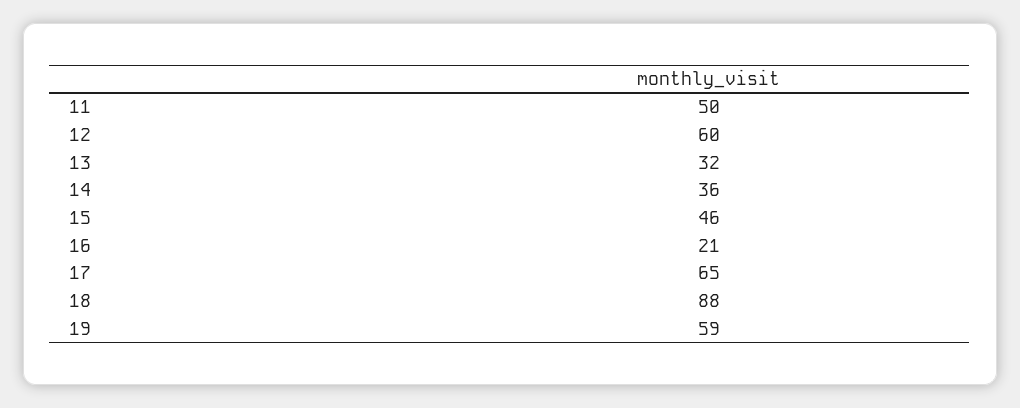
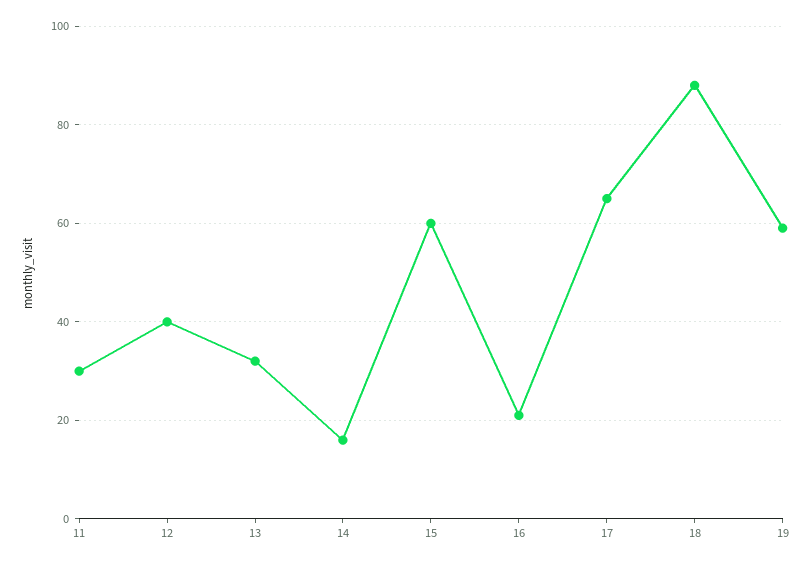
  {
-   "11": 50,
+   "11": 30,
-   "12": 60,
+   "12": 40,
    "13": 32,
-   "14": 36,
+   "14": 15,
-   "15": 46,
+   "15": 60,
    "16": 21,
    "17": 65,
    "18": 88,
    "19": 59
  }

